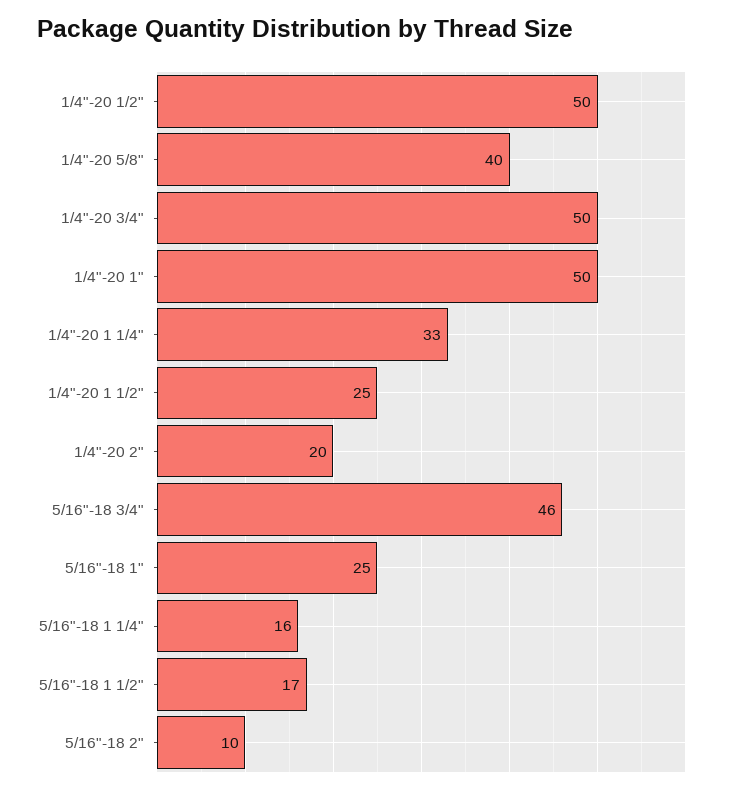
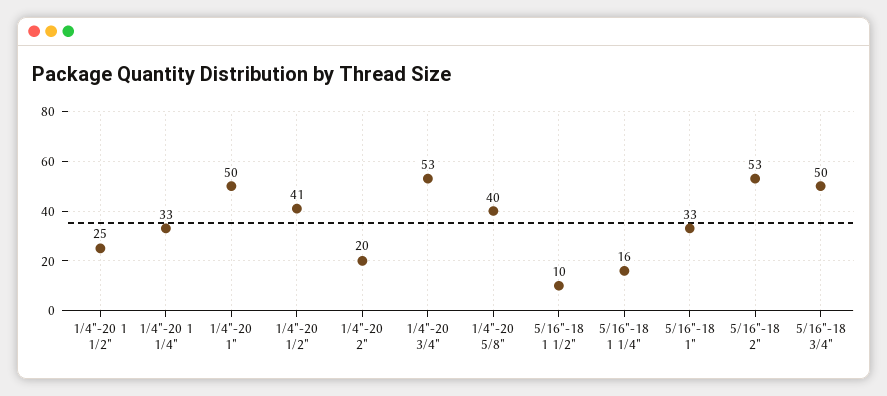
  {
-   "1/4\"-20 1/2\"": 50,
+   "1/4\"-20 1/2\"": 41,
    "1/4\"-20 5/8\"": 40,
-   "1/4\"-20 3/4\"": 50,
+   "1/4\"-20 3/4\"": 53,
    "1/4\"-20 1\"": 50,
    "1/4\"-20 1 1/4\"": 33,
    "1/4\"-20 1 1/2\"": 25,
    "1/4\"-20 2\"": 20,
-   "5/16\"-18 3/4\"": 46,
+   "5/16\"-18 3/4\"": 50,
-   "5/16\"-18 1\"": 25,
+   "5/16\"-18 1\"": 33,
    "5/16\"-18 1 1/4\"": 16,
-   "5/16\"-18 1 1/2\"": 17,
+   "5/16\"-18 1 1/2\"": 10,
-   "5/16\"-18 2\"": 10
+   "5/16\"-18 2\"": 53
  }

